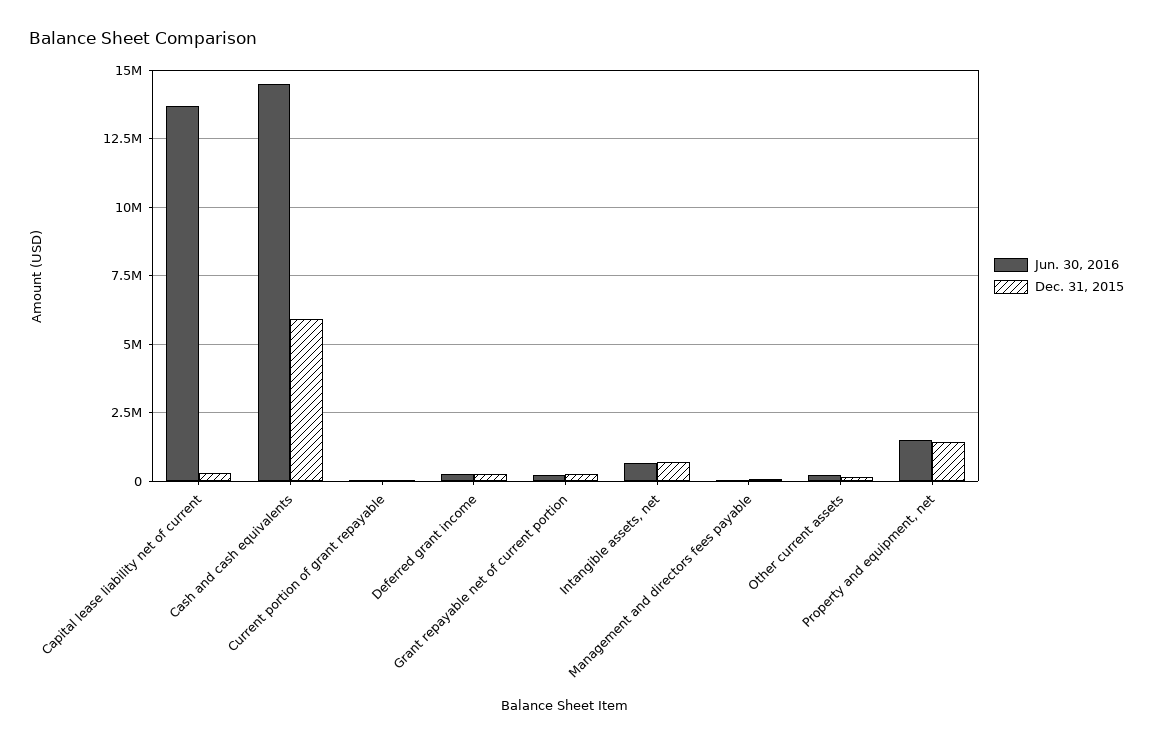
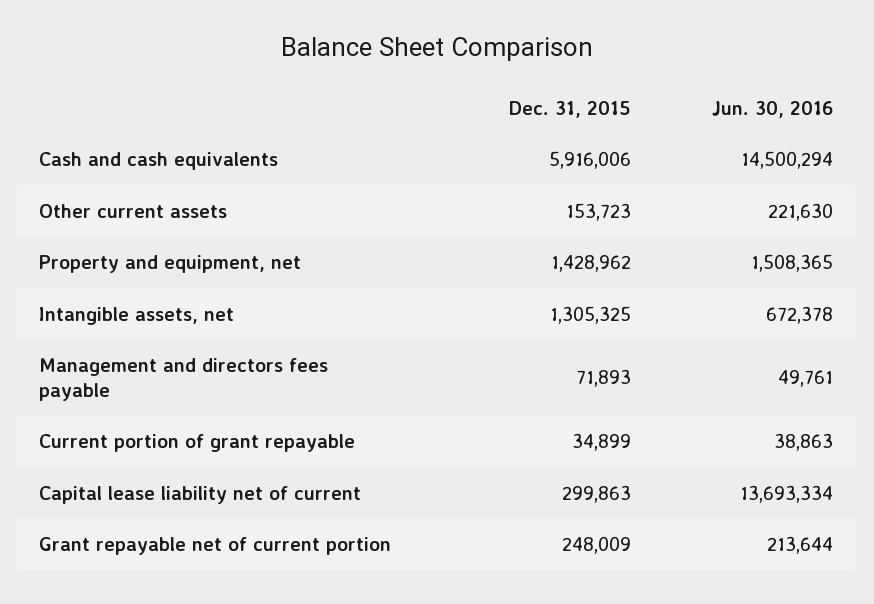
  {
    "Jun. 30, 2016": {
      "Capital lease liability net of current": 13693334,
      "Cash and cash equivalents": 14500294,
      "Current portion of grant repayable": 38863,
-     "Deferred grant income": 250000,
      "Grant repayable net of current portion": 213644,
      "Intangible assets, net": 672378,
      "Management and directors fees payable": 49761,
      "Other current assets": 221630,
      "Property and equipment, net": 1508365
    },
    "Dec. 31, 2015": {
      "Capital lease liability net of current": 299863,
      "Cash and cash equivalents": 5916006,
      "Current portion of grant repayable": 34899,
-     "Deferred grant income": 250000,
      "Grant repayable net of current portion": 248009,
-     "Intangible assets, net": 750000,
+     "Intangible assets, net": 1305325,
      "Management and directors fees payable": 71893,
      "Other current assets": 153723,
      "Property and equipment, net": 1428962
    }
  }

